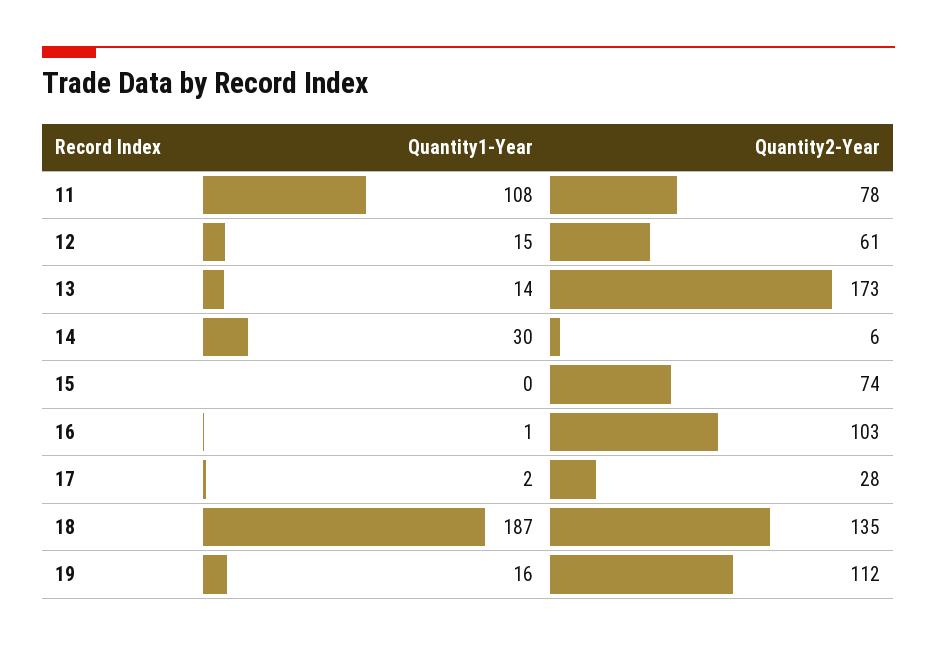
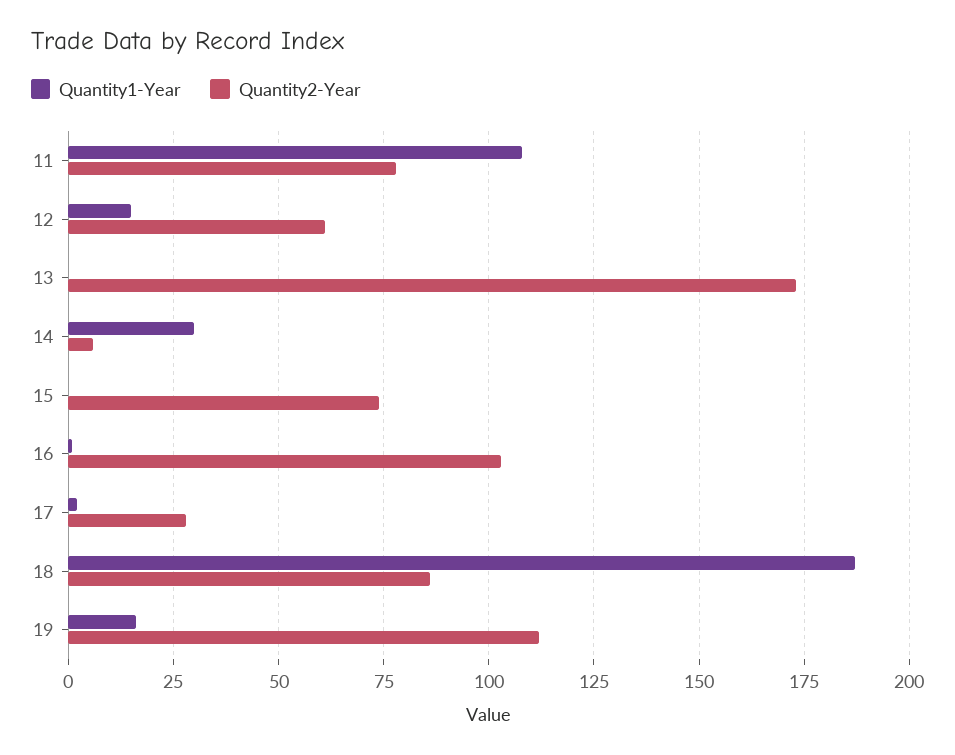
  {
    "Quantity1-Year": {
      "11": 108,
      "12": 15,
-     "13": 14,
+     "13": 0,
      "14": 30,
      "15": 0,
      "16": 1,
      "17": 2,
      "18": 187,
      "19": 16
    },
    "Quantity2-Year": {
      "11": 78,
      "12": 61,
      "13": 173,
      "14": 6,
      "15": 74,
      "16": 103,
      "17": 28,
-     "18": 135,
+     "18": 85,
      "19": 112
    }
  }

